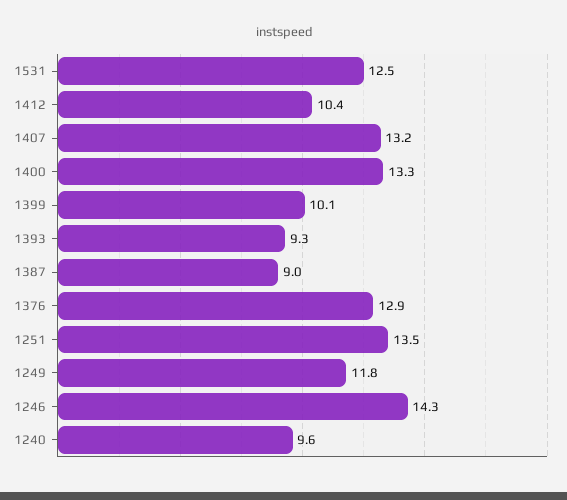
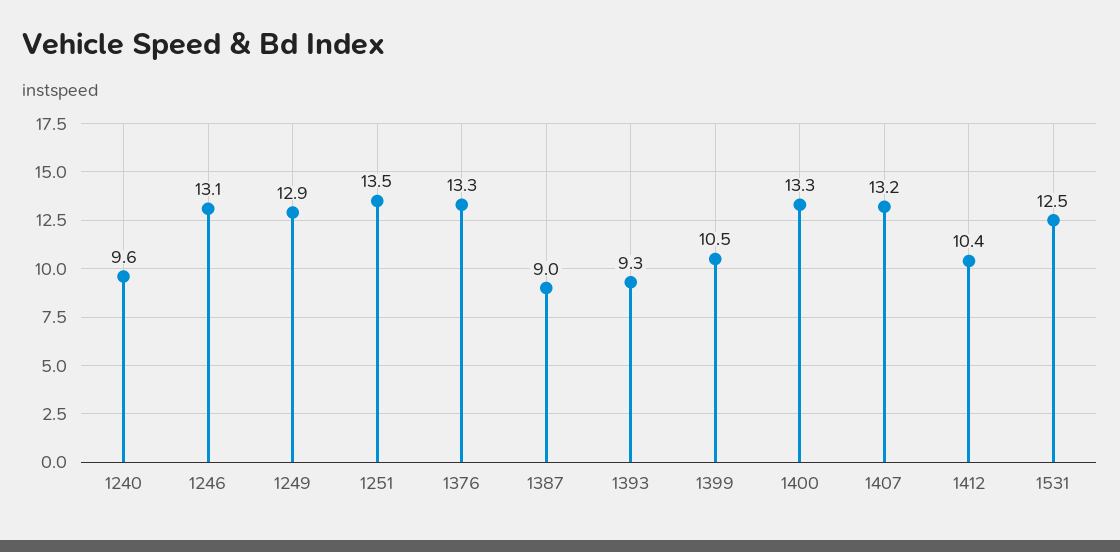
  {
    "1531": 12.5,
    "1412": 10.4,
    "1407": 13.2,
    "1400": 13.3,
-   "1399": 10.1,
+   "1399": 10.5,
    "1393": 9.3,
    "1387": 9,
-   "1376": 12.9,
+   "1376": 13.3,
    "1251": 13.5,
-   "1249": 11.8,
+   "1249": 12.9,
-   "1246": 14.3,
+   "1246": 13.1,
    "1240": 9.6
  }

